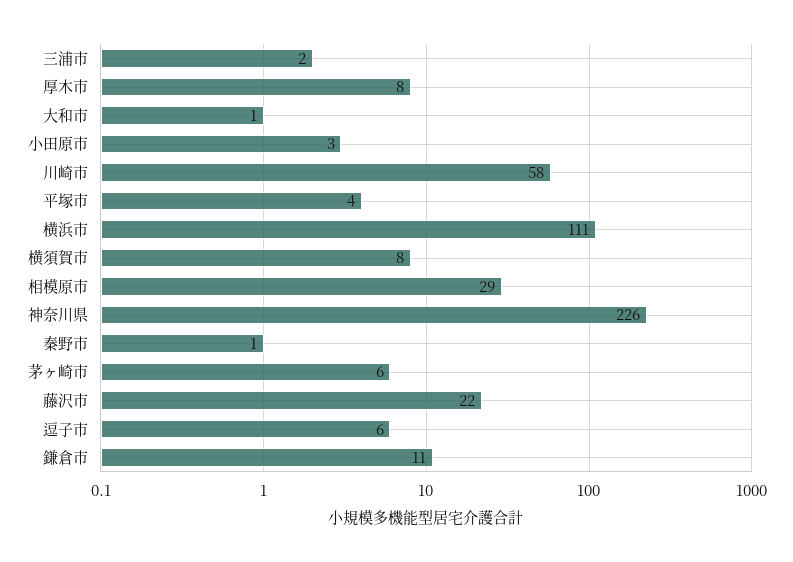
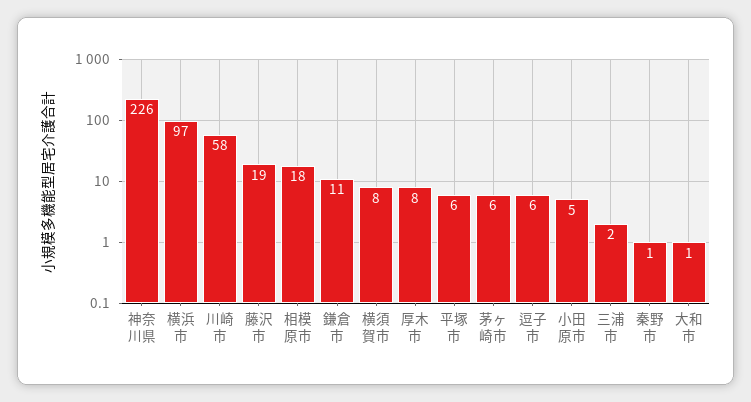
  {
    "三浦市": 2,
    "厚木市": 8,
    "大和市": 1,
-   "小田原市": 3,
+   "小田原市": 5,
    "川崎市": 58,
-   "平塚市": 4,
+   "平塚市": 6,
-   "横浜市": 111,
+   "横浜市": 97,
    "横須賀市": 8,
-   "相模原市": 29,
+   "相模原市": 18,
    "神奈川県": 226,
    "秦野市": 1,
    "茅ヶ崎市": 6,
-   "藤沢市": 22,
+   "藤沢市": 19,
    "逗子市": 6,
    "鎌倉市": 11
  }

